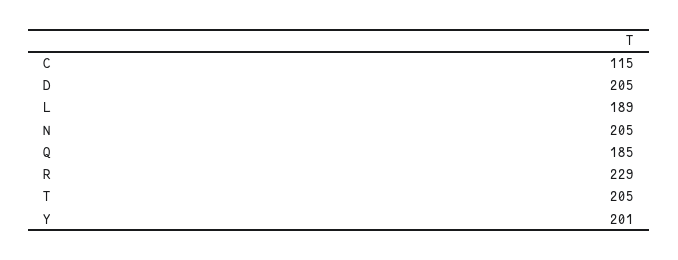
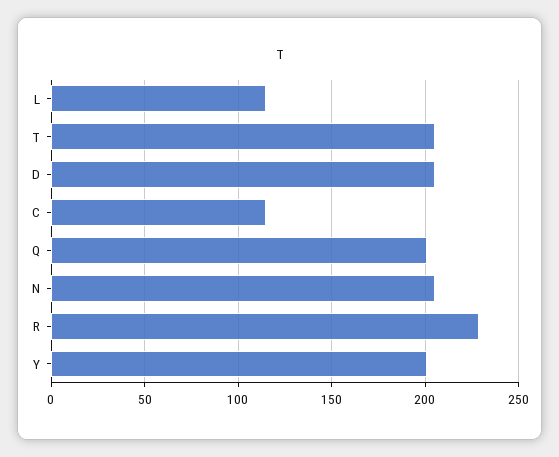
  {
    "C": 115,
    "D": 205,
-   "L": 189,
+   "L": 115,
    "N": 205,
-   "Q": 185,
+   "Q": 200,
    "R": 229,
    "T": 205,
    "Y": 201
  }

